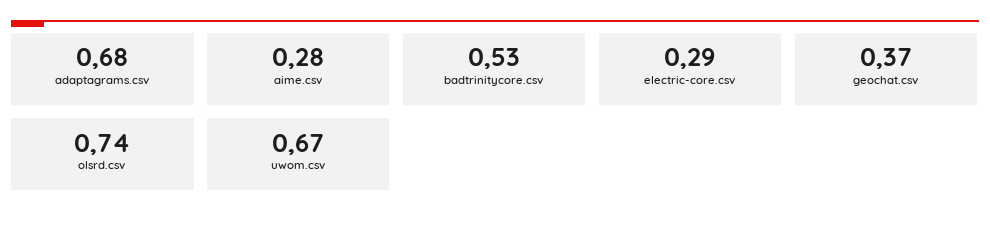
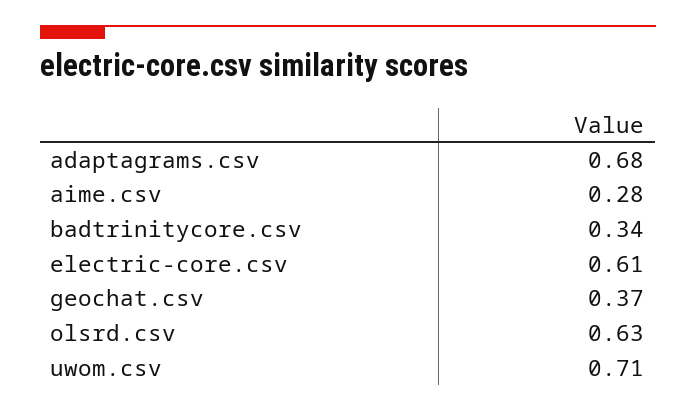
  {
    "adaptagrams.csv": 0.68,
    "aime.csv": 0.28,
-   "badtrinitycore.csv": 0.53,
+   "badtrinitycore.csv": 0.34,
-   "electric-core.csv": 0.29,
+   "electric-core.csv": 0.61,
    "geochat.csv": 0.37,
-   "olsrd.csv": 0.74,
+   "olsrd.csv": 0.63,
-   "uwom.csv": 0.67
+   "uwom.csv": 0.71
  }

